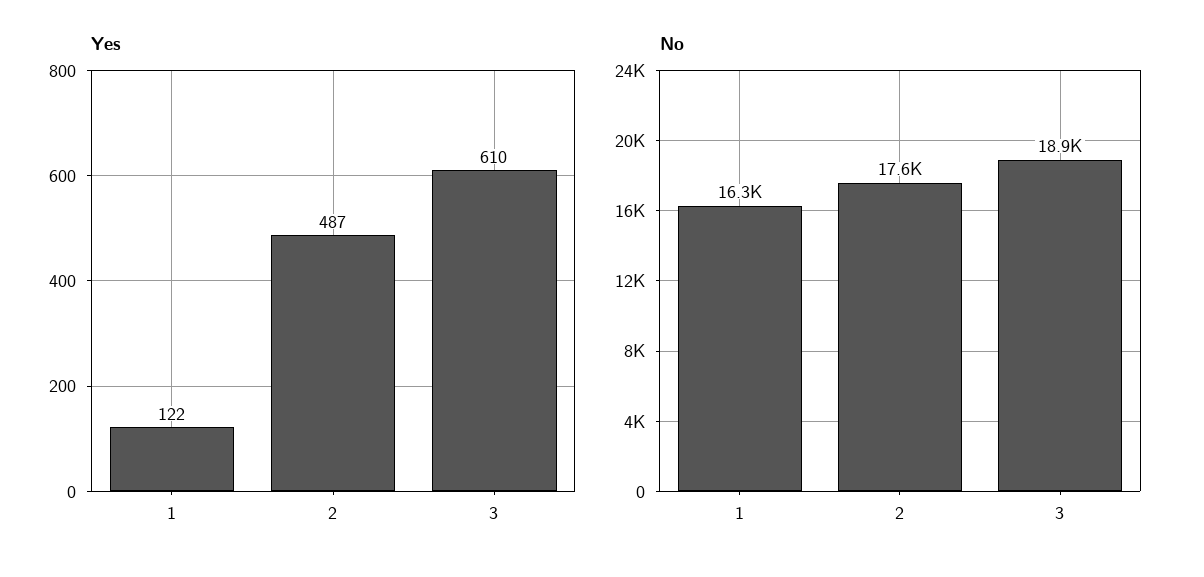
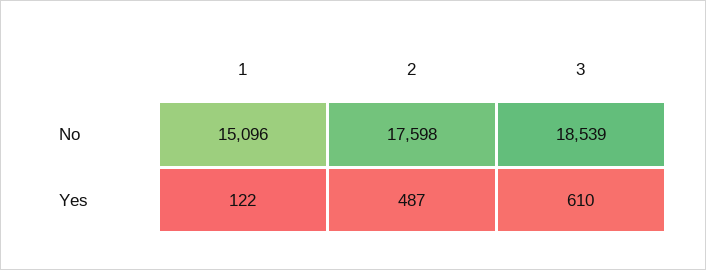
  {
    "Yes": {
      "1": 122,
      "2": 487,
      "3": 610
    },
    "No": {
-     "1": 16300,
+     "1": 15096,
      "2": 17598,
-     "3": 18900
+     "3": 18539
    }
  }

